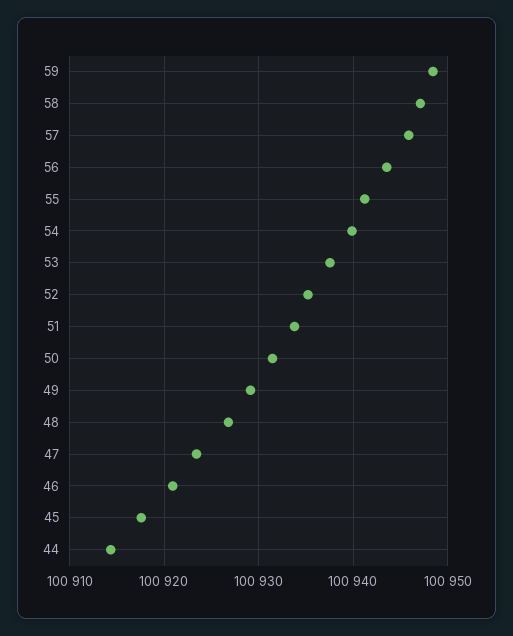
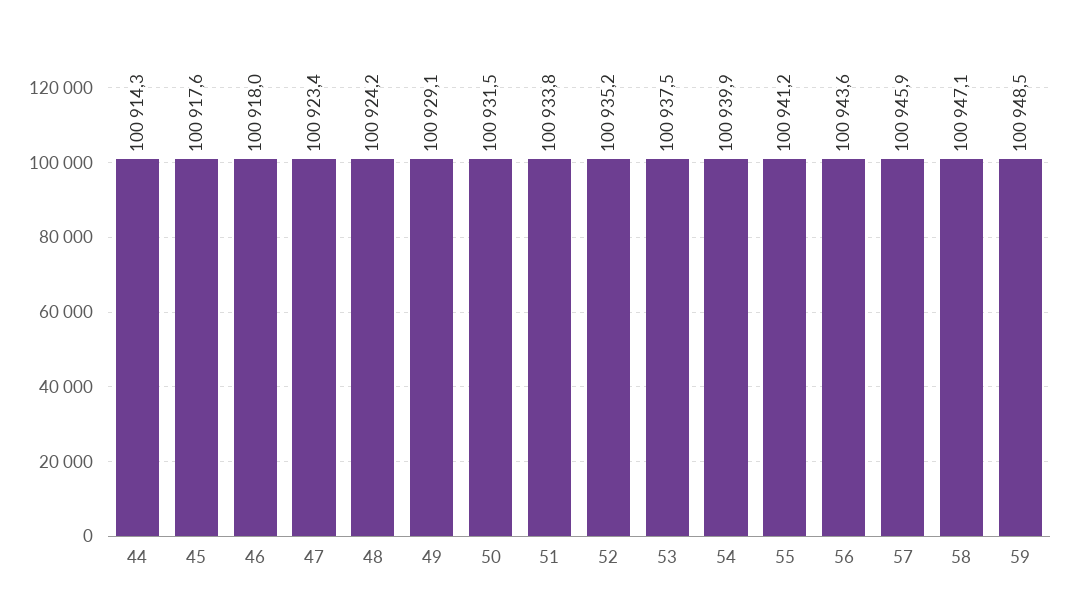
  {
    "59": 100948.5,
    "58": 100947.1,
    "57": 100945.9,
    "56": 100943.6,
    "55": 100941.2,
    "54": 100939.9,
    "53": 100937.5,
    "52": 100935.2,
    "51": 100933.8,
    "50": 100931.5,
    "49": 100929.1,
-   "48": 100927,
+   "48": 100924.2,
    "47": 100923.4,
-   "46": 100921,
+   "46": 100918,
    "45": 100917.6,
    "44": 100914.3
  }

